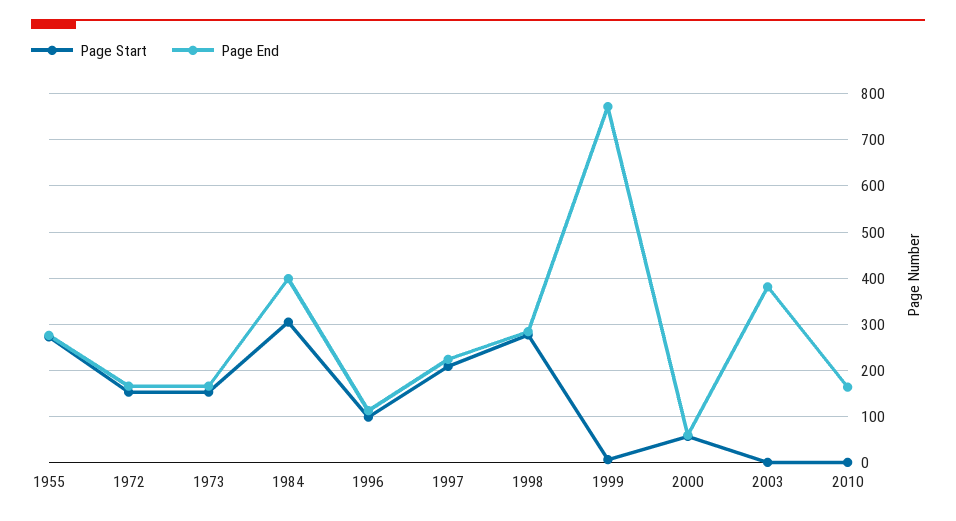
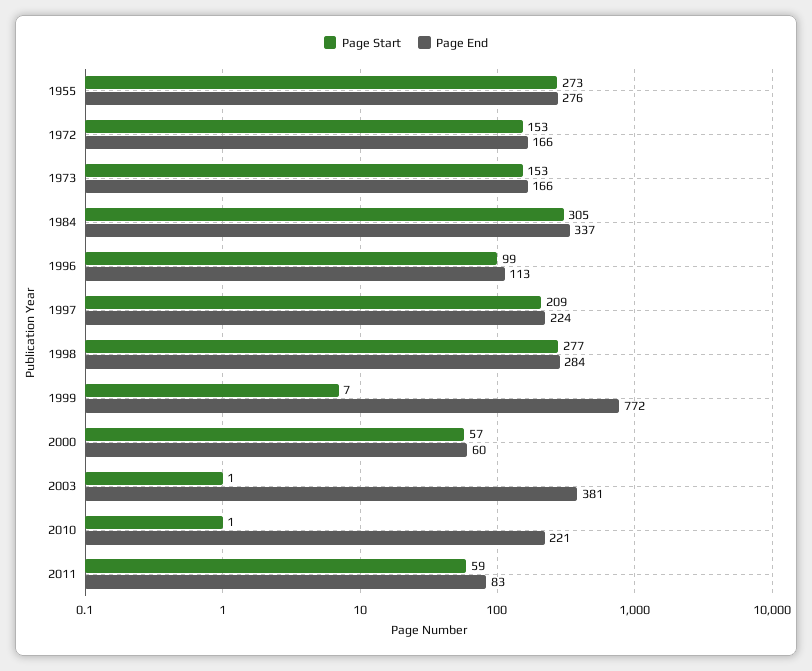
  {
    "Page Start": {
      "1955": 273,
      "1972": 153,
      "1973": 153,
      "1984": 305,
      "1996": 99,
      "1997": 209,
      "1998": 277,
      "1999": 7,
      "2000": 57,
      "2003": 1,
-     "2010": 1
+     "2010": 1,
+     "2011": 59
    },
    "Page End": {
      "1955": 276,
      "1972": 166,
      "1973": 166,
-     "1984": 400,
+     "1984": 337,
      "1996": 113,
      "1997": 224,
      "1998": 284,
      "1999": 772,
      "2000": 60,
      "2003": 381,
-     "2010": 160
+     "2010": 221,
+     "2011": 83
    }
  }

